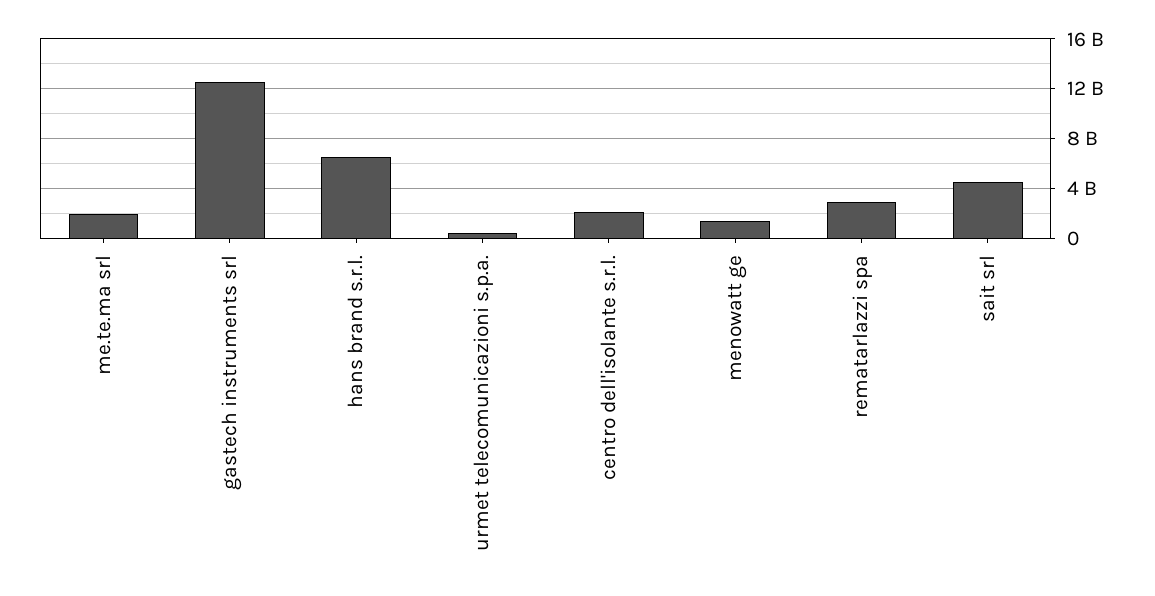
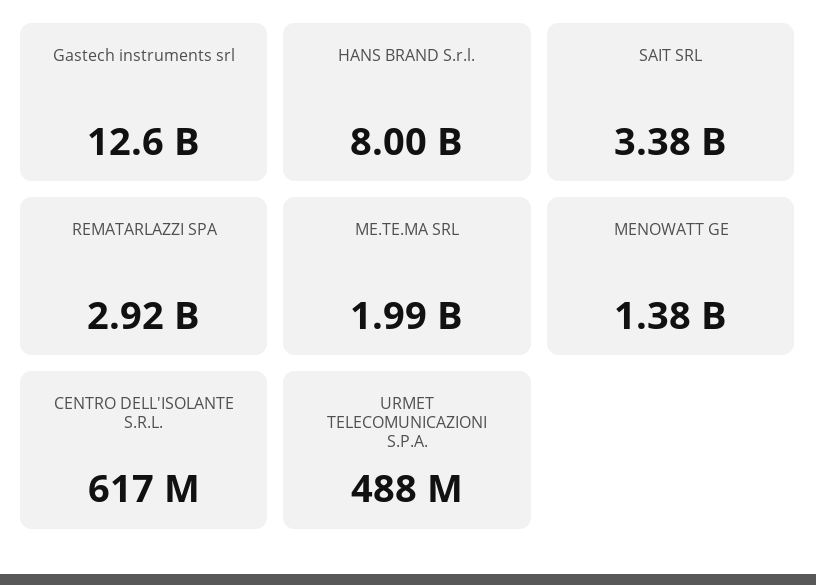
  {
    "me.te.ma srl": 1990000000,
    "gastech instruments srl": 12600000000,
-   "hans brand s.r.l.": 6500000000,
+   "hans brand s.r.l.": 8000000000,
    "urmet telecomunicazioni s.p.a.": 488000000,
-   "centro dell'isolante s.r.l.": 2000000000,
+   "centro dell'isolante s.r.l.": 617000000,
    "menowatt ge": 1380000000,
    "rematarlazzi spa": 2920000000,
-   "sait srl": 4500000000
+   "sait srl": 3380000000
  }

